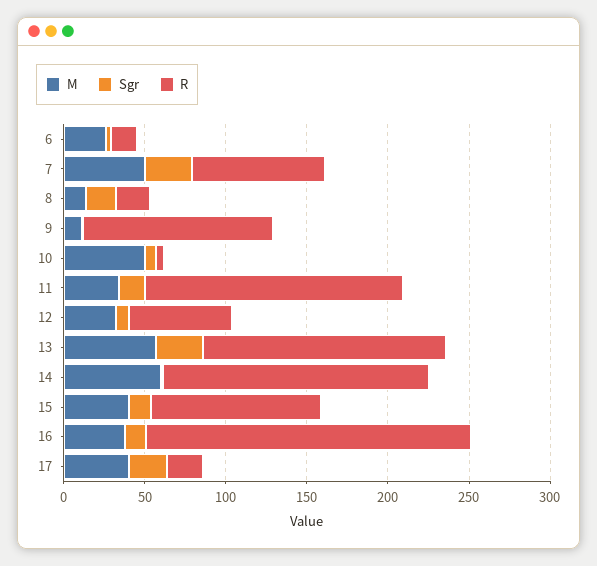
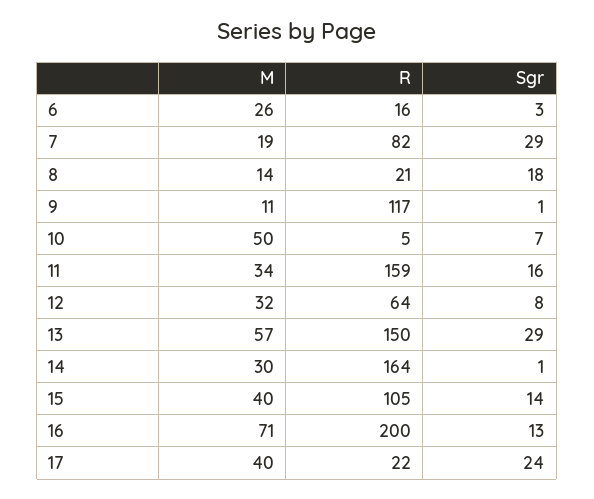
  {
    "M": {
      "6": 26,
-     "7": 50,
+     "7": 19,
      "8": 14,
      "9": 11,
      "10": 50,
      "11": 34,
      "12": 32,
      "13": 57,
-     "14": 60,
+     "14": 30,
      "15": 40,
-     "16": 40,
+     "16": 71,
      "17": 40
    },
    "Sgr": {
      "6": 3,
      "7": 29,
      "8": 18,
      "9": 1,
      "10": 7,
      "11": 16,
      "12": 8,
      "13": 29,
      "14": 1,
      "15": 14,
      "16": 13,
      "17": 24
    },
    "R": {
      "6": 16,
      "7": 82,
      "8": 21,
      "9": 117,
      "10": 5,
      "11": 159,
      "12": 64,
      "13": 150,
      "14": 164,
      "15": 105,
      "16": 200,
      "17": 22
    }
  }

